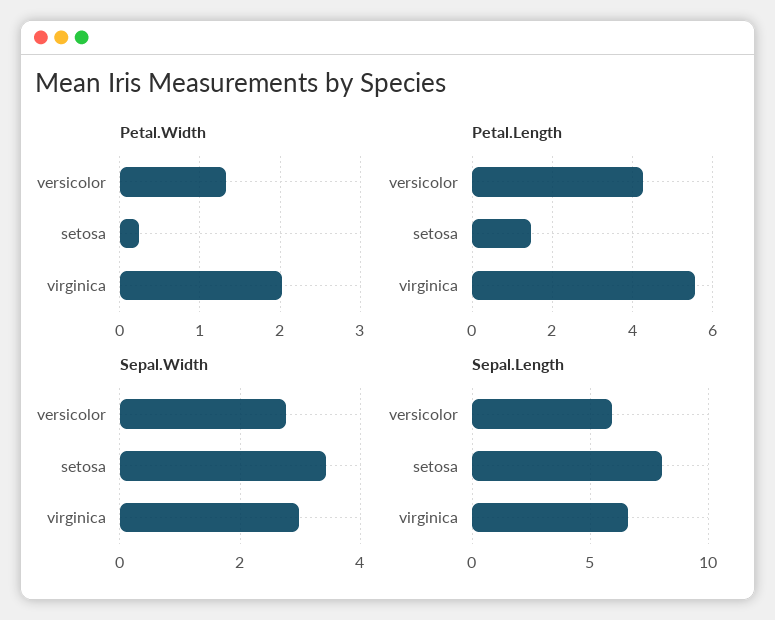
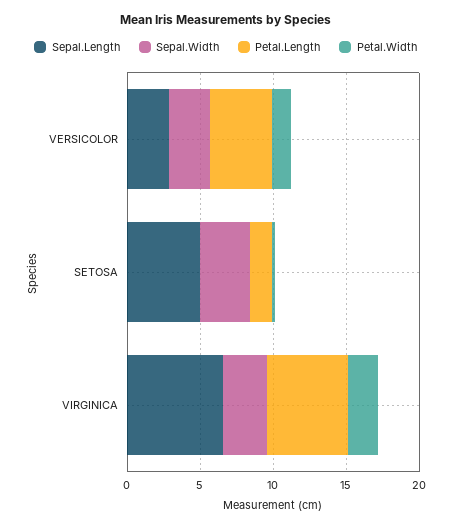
  {
    "Petal.Width": {
      "versicolor": 1.3,
      "setosa": 0.2,
      "virginica": 2
    },
    "Petal.Length": {
      "versicolor": 4.2,
      "setosa": 1.4,
      "virginica": 5.6
    },
    "Sepal.Width": {
      "versicolor": 2.8,
      "setosa": 3.4,
      "virginica": 3
    },
    "Sepal.Length": {
-     "versicolor": 6,
+     "versicolor": 3,
-     "setosa": 8,
+     "setosa": 5,
      "virginica": 6.5
    }
  }

